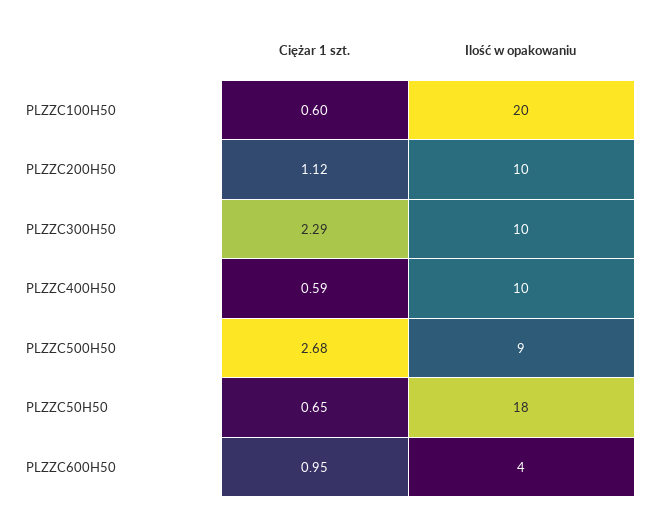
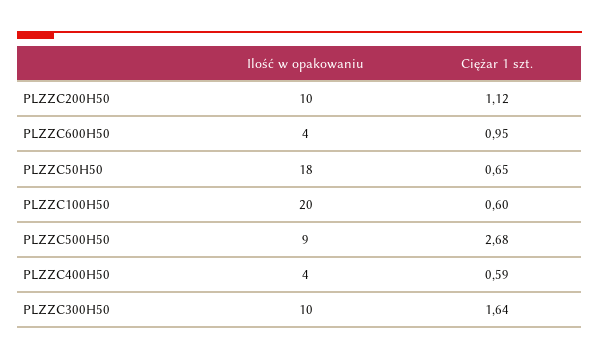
  {
    "Ciężar 1 szt.": {
      "PLZZC100H50": 0.6,
      "PLZZC200H50": 1.12,
-     "PLZZC300H50": 2.29,
+     "PLZZC300H50": 1.64,
      "PLZZC400H50": 0.59,
      "PLZZC500H50": 2.68,
      "PLZZC50H50": 0.65,
      "PLZZC600H50": 0.95
    },
    "Ilość w opakowaniu": {
      "PLZZC100H50": 20,
      "PLZZC200H50": 10,
      "PLZZC300H50": 10,
-     "PLZZC400H50": 10,
+     "PLZZC400H50": 4,
      "PLZZC500H50": 9,
      "PLZZC50H50": 18,
      "PLZZC600H50": 4
    }
  }

